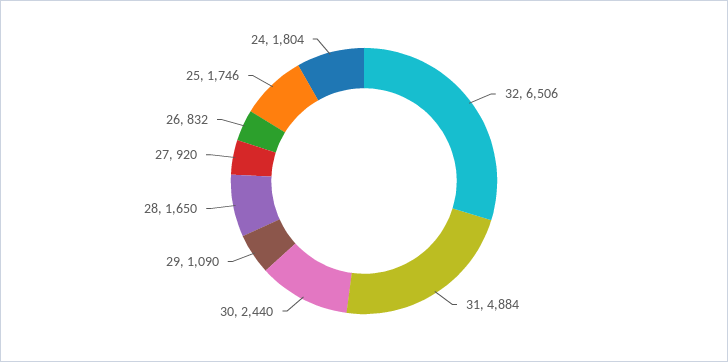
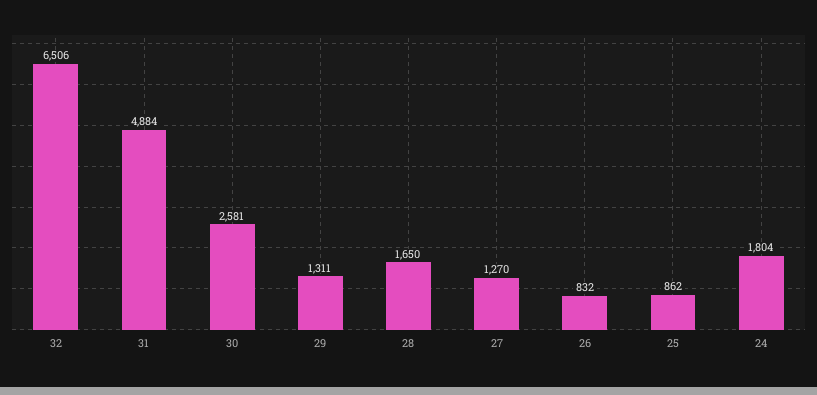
  {
    "32": 6506,
    "31": 4884,
-   "30": 2440,
+   "30": 2581,
-   "29": 1090,
+   "29": 1311,
    "28": 1650,
-   "27": 920,
+   "27": 1270,
    "26": 832,
-   "25": 1746,
+   "25": 862,
    "24": 1804
  }

